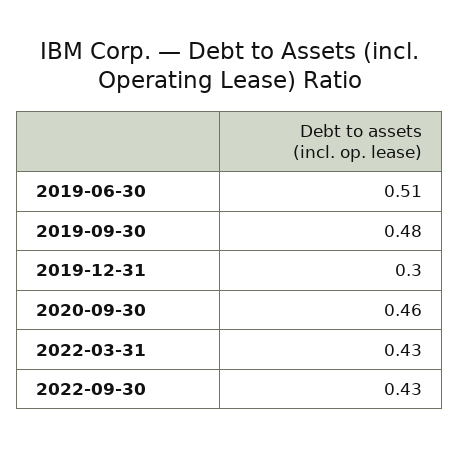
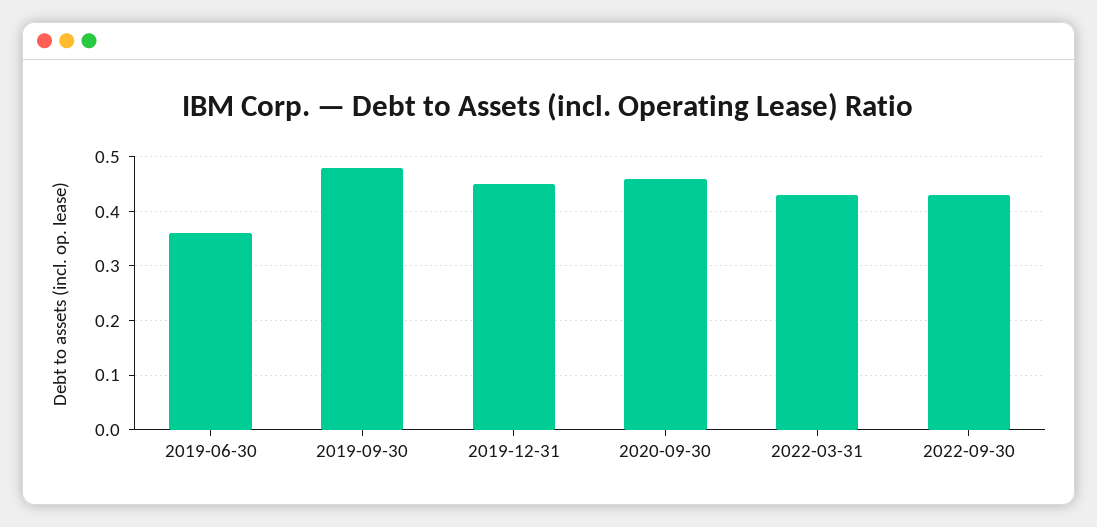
  {
-   "2019-06-30": 0.51,
+   "2019-06-30": 0.35,
    "2019-09-30": 0.48,
-   "2019-12-31": 0.3,
+   "2019-12-31": 0.45,
    "2020-09-30": 0.46,
    "2022-03-31": 0.43,
    "2022-09-30": 0.43
  }

